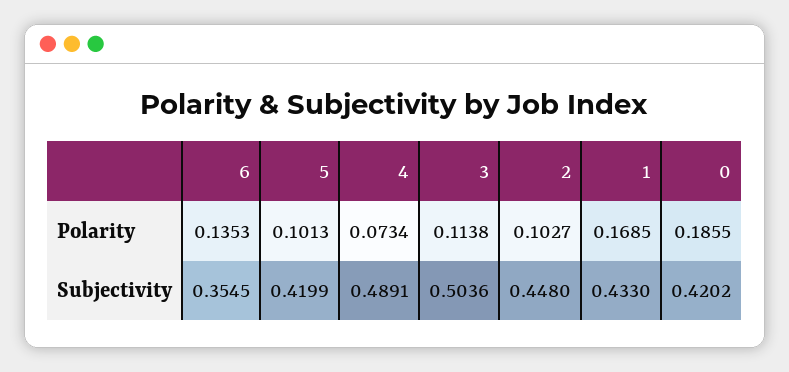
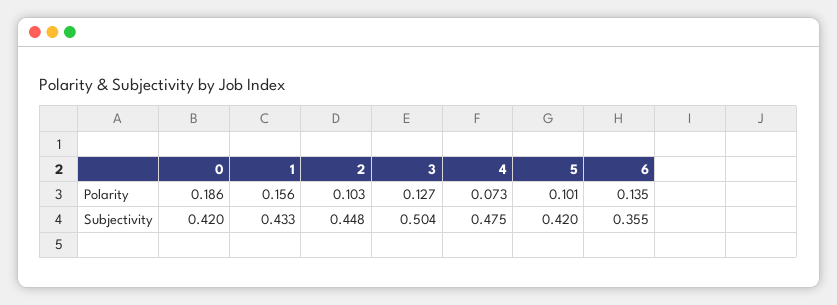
  {
    "6": {
      "Polarity": 0.1353,
      "Subjectivity": 0.3545
    },
    "5": {
      "Polarity": 0.1013,
      "Subjectivity": 0.4199
    },
    "4": {
      "Polarity": 0.0734,
-     "Subjectivity": 0.4891
+     "Subjectivity": 0.475
    },
    "3": {
-     "Polarity": 0.1138,
+     "Polarity": 0.127,
      "Subjectivity": 0.5036
    },
    "2": {
      "Polarity": 0.1027,
      "Subjectivity": 0.448
    },
    "1": {
-     "Polarity": 0.1685,
+     "Polarity": 0.156,
      "Subjectivity": 0.433
    },
    "0": {
      "Polarity": 0.1855,
      "Subjectivity": 0.4202
    }
  }

